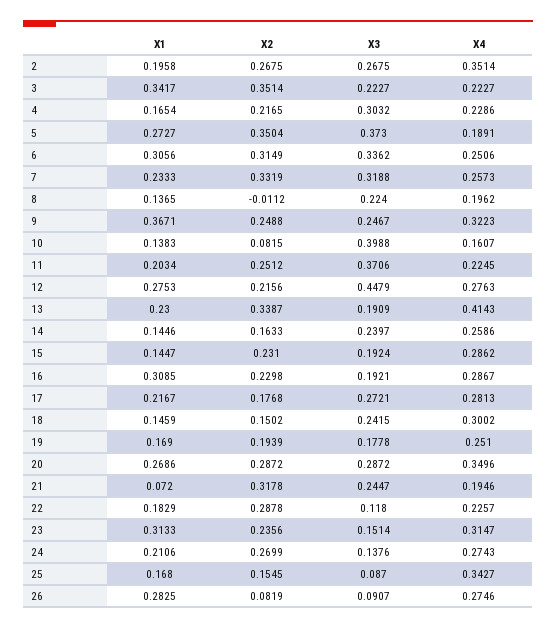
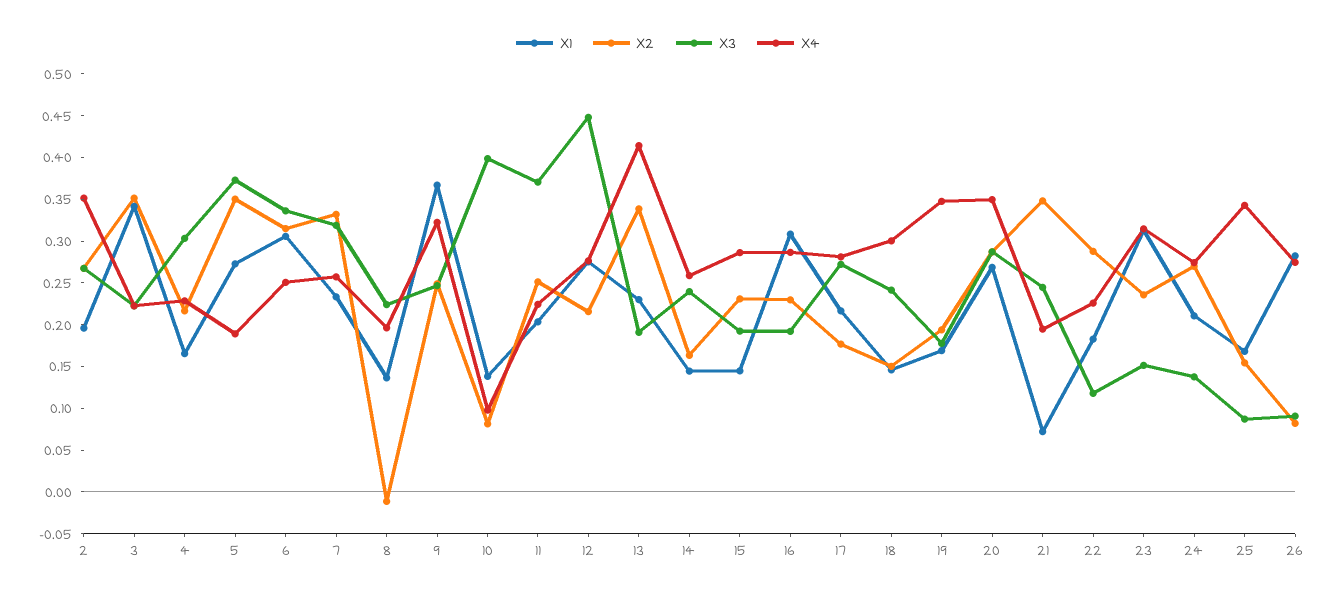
  {
    "X1": {
      "2": 0.1958,
      "3": 0.3417,
      "4": 0.1654,
      "5": 0.2727,
      "6": 0.3056,
      "7": 0.2333,
      "8": 0.1365,
      "9": 0.3671,
      "10": 0.1383,
      "11": 0.2034,
      "12": 0.2753,
      "13": 0.23,
      "14": 0.1446,
      "15": 0.1447,
      "16": 0.3085,
      "17": 0.2167,
      "18": 0.1459,
      "19": 0.169,
      "20": 0.2686,
      "21": 0.072,
      "22": 0.1829,
      "23": 0.3133,
      "24": 0.2106,
      "25": 0.168,
      "26": 0.2825
    },
    "X2": {
      "2": 0.2675,
      "3": 0.3514,
      "4": 0.2165,
      "5": 0.3504,
      "6": 0.3149,
      "7": 0.3319,
      "8": -0.0112,
      "9": 0.2488,
      "10": 0.0815,
      "11": 0.2512,
      "12": 0.2156,
      "13": 0.3387,
      "14": 0.1633,
      "15": 0.231,
      "16": 0.2298,
      "17": 0.1768,
      "18": 0.1502,
      "19": 0.1939,
      "20": 0.2872,
-     "21": 0.3178,
+     "21": 0.35,
      "22": 0.2878,
      "23": 0.2356,
      "24": 0.2699,
      "25": 0.1545,
      "26": 0.0819
    },
    "X3": {
      "2": 0.2675,
      "3": 0.2227,
      "4": 0.3032,
      "5": 0.373,
      "6": 0.3362,
      "7": 0.3188,
      "8": 0.224,
      "9": 0.2467,
      "10": 0.3988,
      "11": 0.3706,
      "12": 0.4479,
      "13": 0.1909,
      "14": 0.2397,
      "15": 0.1924,
      "16": 0.1921,
      "17": 0.2721,
      "18": 0.2415,
      "19": 0.1778,
      "20": 0.2872,
      "21": 0.2447,
      "22": 0.118,
      "23": 0.1514,
      "24": 0.1376,
      "25": 0.087,
      "26": 0.0907
    },
    "X4": {
      "2": 0.3514,
      "3": 0.2227,
      "4": 0.2286,
      "5": 0.1891,
      "6": 0.2506,
      "7": 0.2573,
      "8": 0.1962,
      "9": 0.3223,
-     "10": 0.1607,
+     "10": 0.1,
      "11": 0.2245,
      "12": 0.2763,
      "13": 0.4143,
      "14": 0.2586,
      "15": 0.2862,
      "16": 0.2867,
      "17": 0.2813,
      "18": 0.3002,
-     "19": 0.251,
+     "19": 0.35,
      "20": 0.3496,
      "21": 0.1946,
      "22": 0.2257,
      "23": 0.3147,
      "24": 0.2743,
      "25": 0.3427,
      "26": 0.2746
    }
  }

